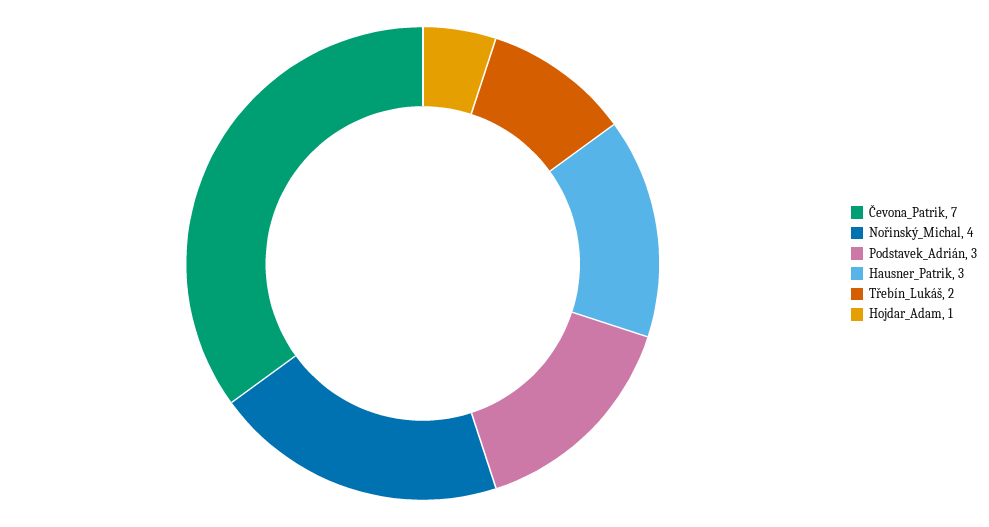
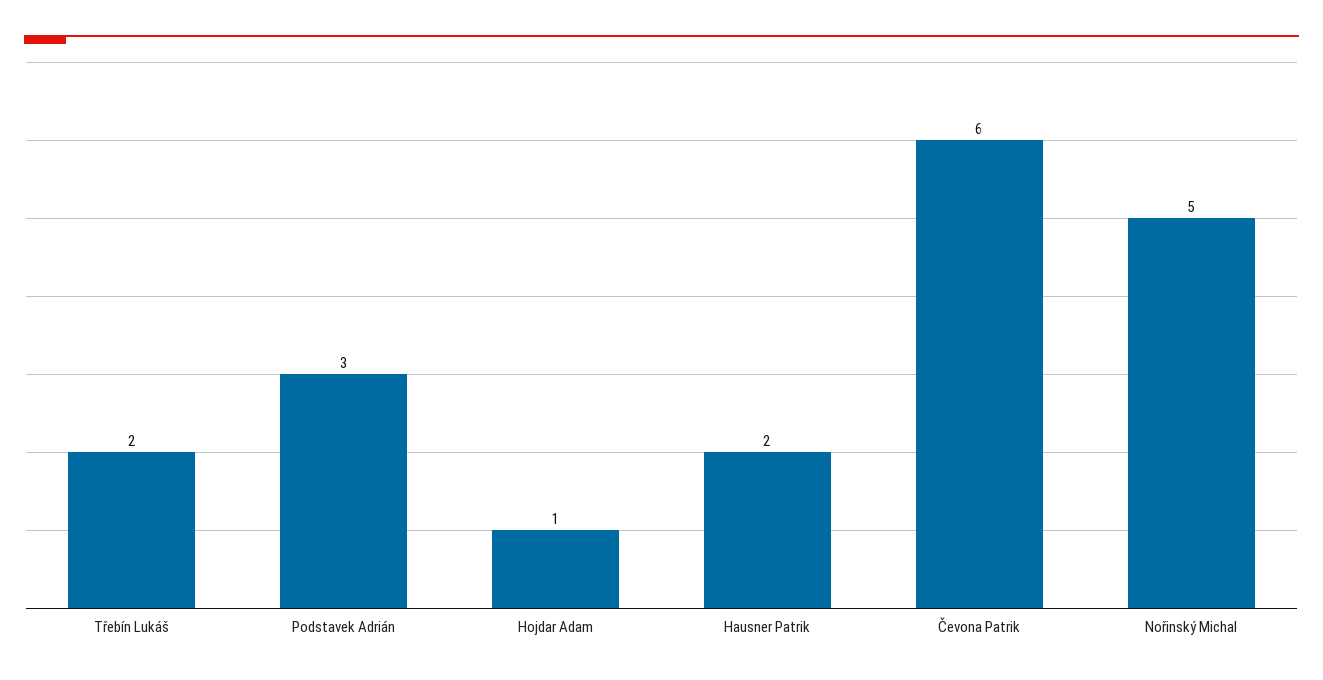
  {
-   "Čevona_Patrik": 7,
+   "Čevona_Patrik": 6,
-   "Nořinský_Michal": 4,
+   "Nořinský_Michal": 5,
    "Podstavek_Adrián": 3,
-   "Hausner_Patrik": 3,
+   "Hausner_Patrik": 2,
    "Třebín_Lukáš": 2,
    "Hojdar_Adam": 1
  }

